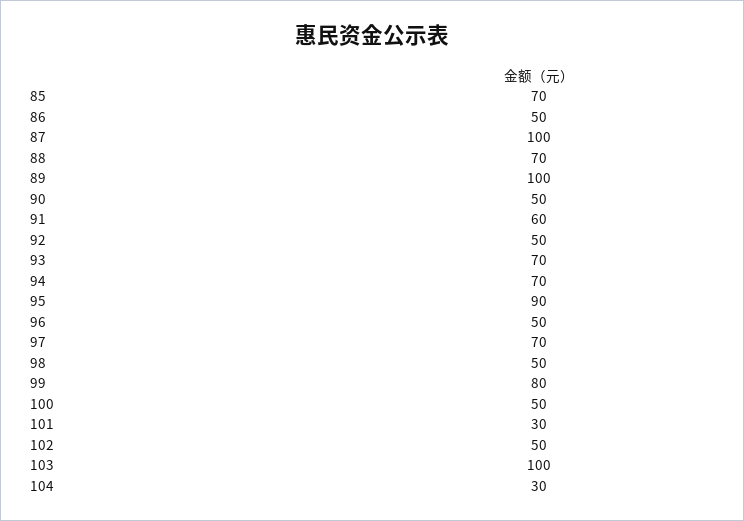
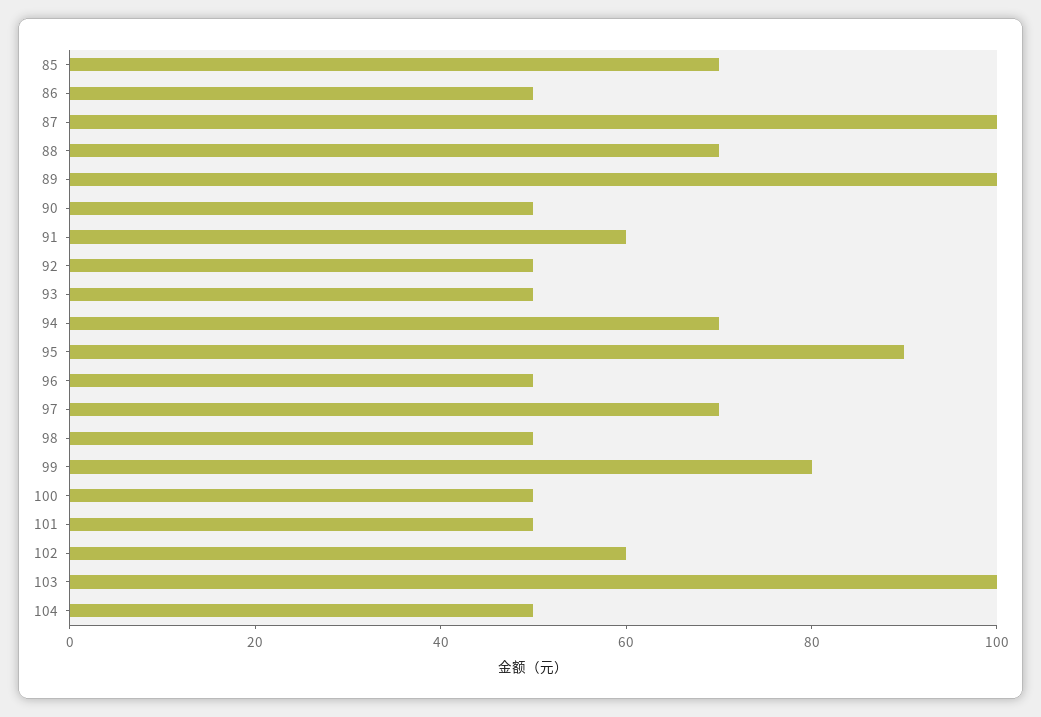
  {
    "85": 70,
    "86": 50,
    "87": 100,
    "88": 70,
    "89": 100,
    "90": 50,
    "91": 60,
    "92": 50,
-   "93": 70,
+   "93": 50,
    "94": 70,
    "95": 90,
    "96": 50,
    "97": 70,
    "98": 50,
    "99": 80,
    "100": 50,
-   "101": 30,
+   "101": 50,
-   "102": 50,
+   "102": 60,
    "103": 100,
-   "104": 30
+   "104": 50
  }

